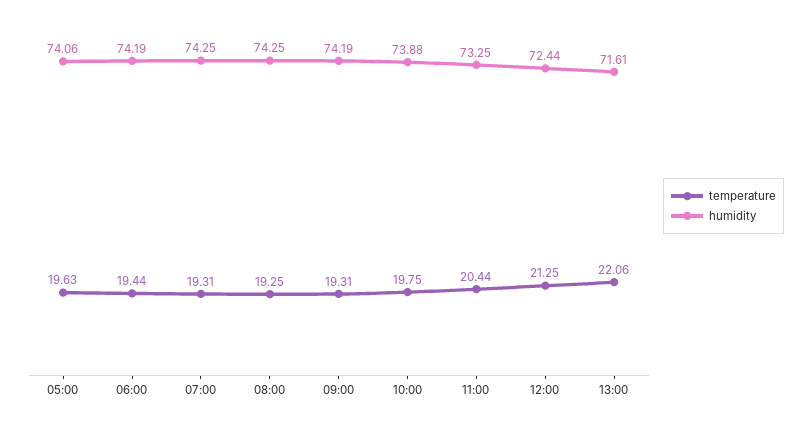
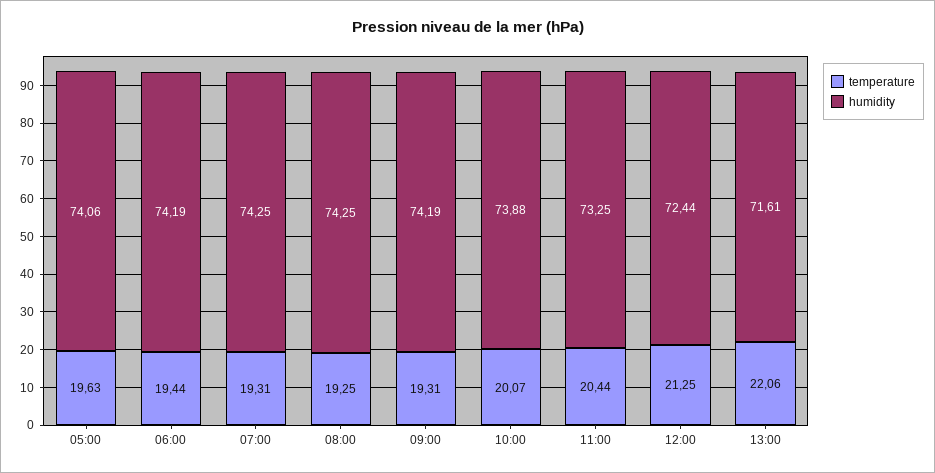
  {
    "temperature": {
      "05:00": 19.63,
      "06:00": 19.44,
      "07:00": 19.31,
      "08:00": 19.25,
      "09:00": 19.31,
-     "10:00": 19.75,
+     "10:00": 20.07,
      "11:00": 20.44,
      "12:00": 21.25,
      "13:00": 22.06
    },
    "humidity": {
      "05:00": 74.06,
      "06:00": 74.19,
      "07:00": 74.25,
      "08:00": 74.25,
      "09:00": 74.19,
      "10:00": 73.88,
      "11:00": 73.25,
      "12:00": 72.44,
      "13:00": 71.61
    }
  }

